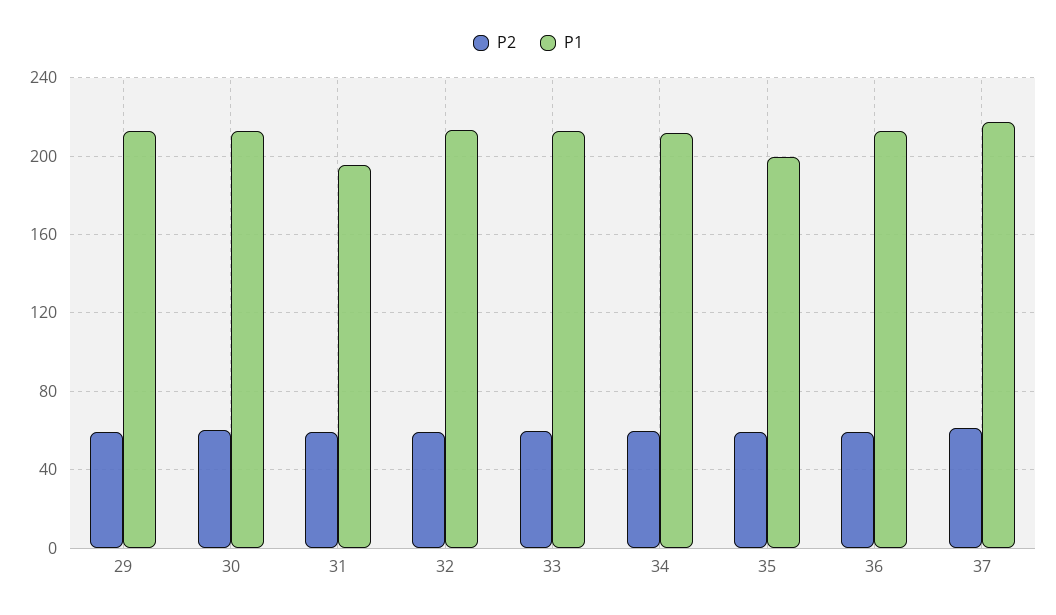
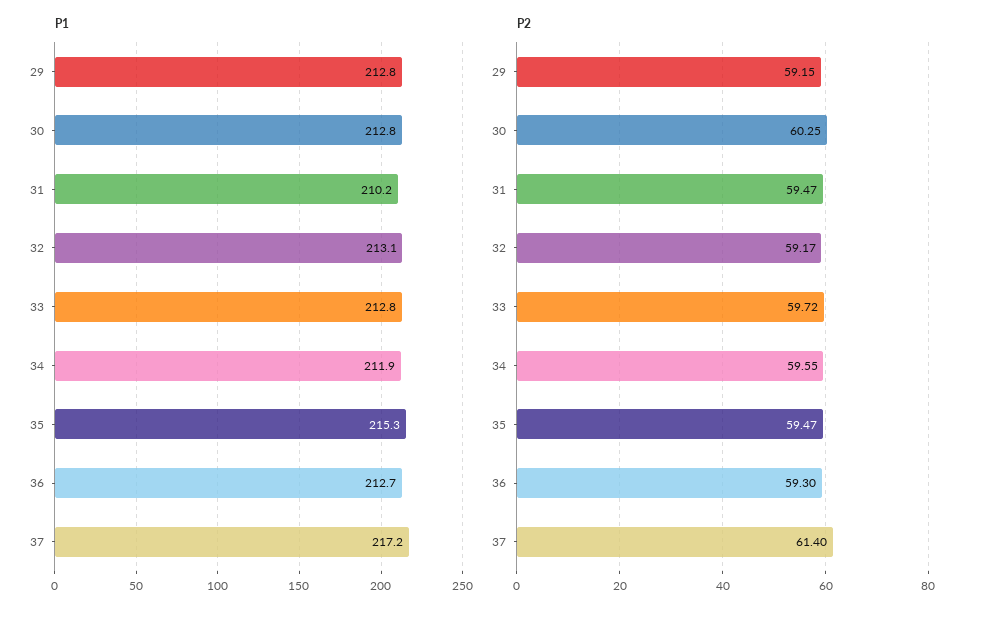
  {
    "P2": {
      "29": 59.15,
      "30": 60.25,
      "31": 59.47,
      "32": 59.17,
      "33": 59.72,
      "34": 59.55,
      "35": 59.47,
      "36": 59.3,
      "37": 61.4
    },
    "P1": {
      "29": 212.8,
      "30": 212.8,
-     "31": 195,
+     "31": 210.2,
      "32": 213.1,
      "33": 212.8,
      "34": 211.9,
-     "35": 200,
+     "35": 215.3,
      "36": 212.7,
      "37": 217.2
    }
  }

